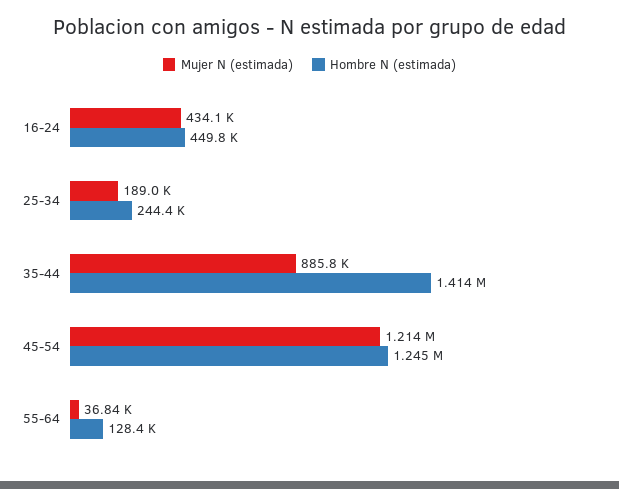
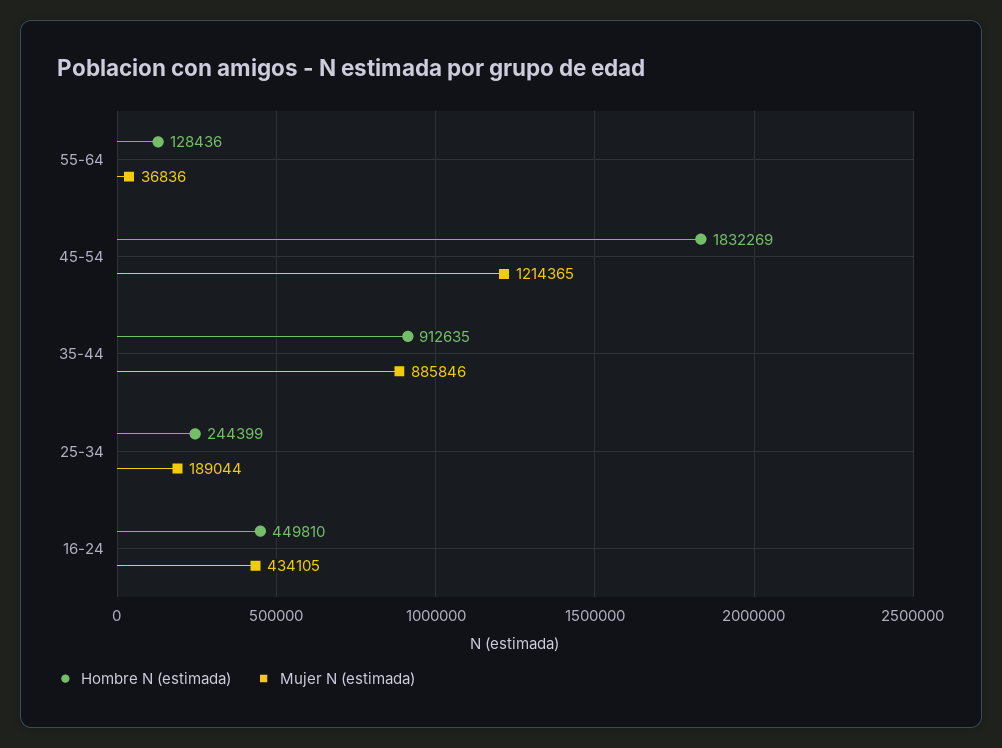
  {
    "Mujer N (estimada)": {
      "16-24": 434105,
      "25-34": 189044,
      "35-44": 885846,
      "45-54": 1214365,
      "55-64": 36836
    },
    "Hombre N (estimada)": {
      "16-24": 449810,
      "25-34": 244399,
-     "35-44": 1414000,
+     "35-44": 912635,
-     "45-54": 1245000,
+     "45-54": 1832269,
      "55-64": 128436
    }
  }

